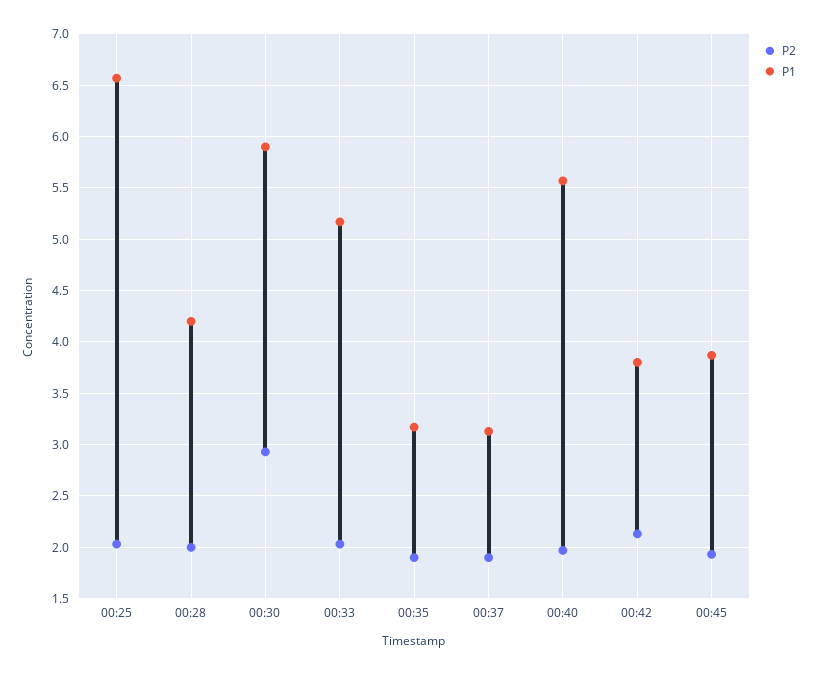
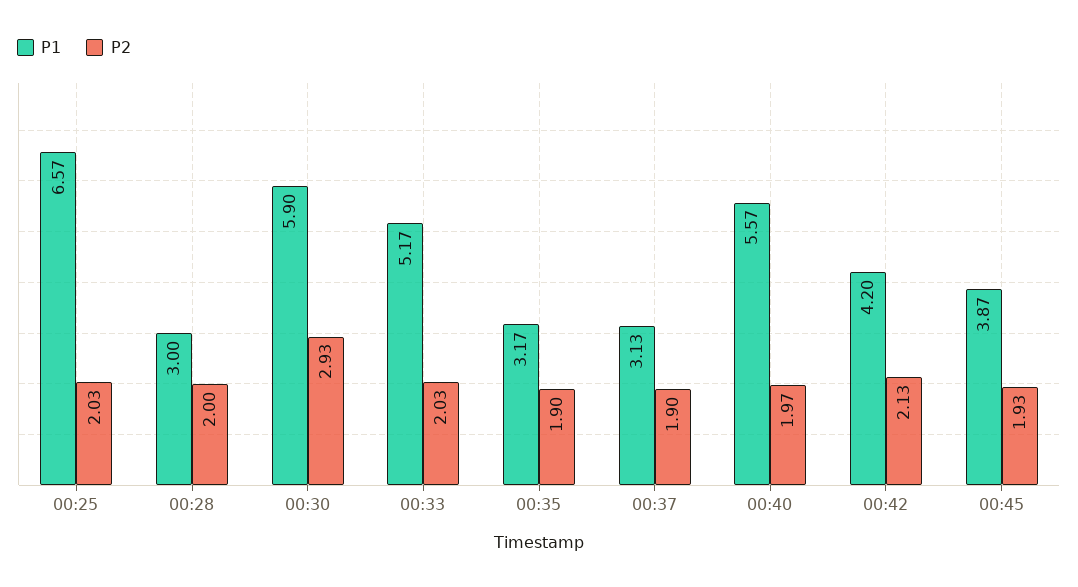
  {
    "P2": {
      "00:25": 2.03,
      "00:28": 2,
      "00:30": 2.93,
      "00:33": 2.03,
      "00:35": 1.9,
      "00:37": 1.9,
      "00:40": 1.97,
      "00:42": 2.13,
      "00:45": 1.93
    },
    "P1": {
      "00:25": 6.57,
-     "00:28": 4.2,
+     "00:28": 3,
      "00:30": 5.9,
      "00:33": 5.17,
      "00:35": 3.17,
      "00:37": 3.13,
      "00:40": 5.57,
-     "00:42": 3.8,
+     "00:42": 4.2,
      "00:45": 3.87
    }
  }

